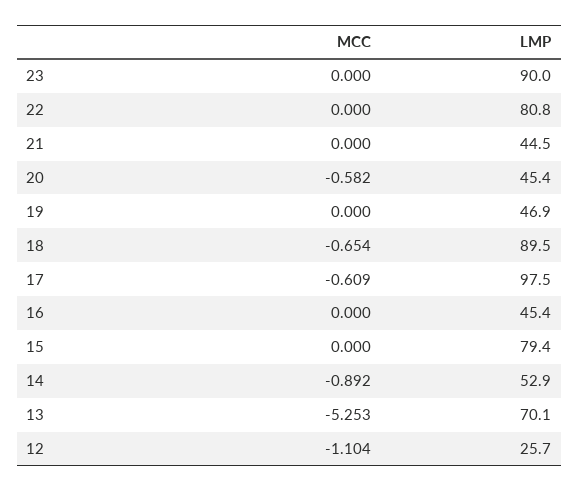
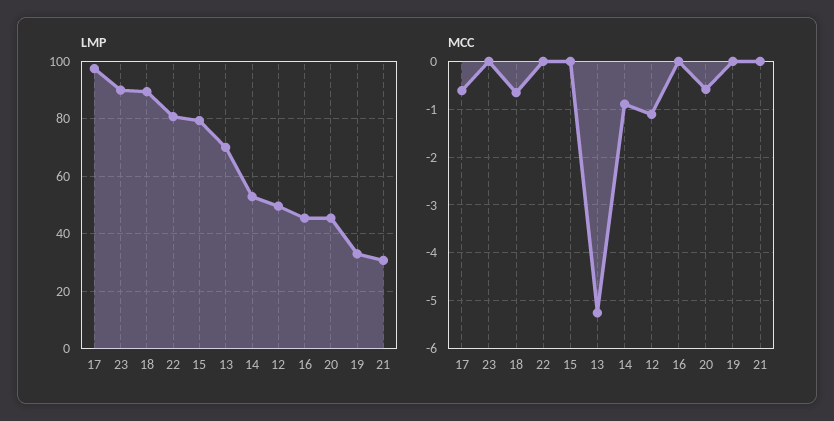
  {
    "MCC": {
      "23": 0,
      "22": 0,
      "21": 0,
      "20": -0.582,
      "19": 0,
      "18": -0.654,
      "17": -0.609,
      "16": 0,
      "15": 0,
      "14": -0.892,
      "13": -5.253,
      "12": -1.104
    },
    "LMP": {
      "23": 90,
      "22": 80.8,
-     "21": 44.5,
+     "21": 30,
      "20": 45.4,
-     "19": 46.9,
+     "19": 32.5,
      "18": 89.5,
      "17": 97.5,
      "16": 45.4,
      "15": 79.4,
      "14": 52.9,
      "13": 70.1,
-     "12": 25.7
+     "12": 50
    }
  }

